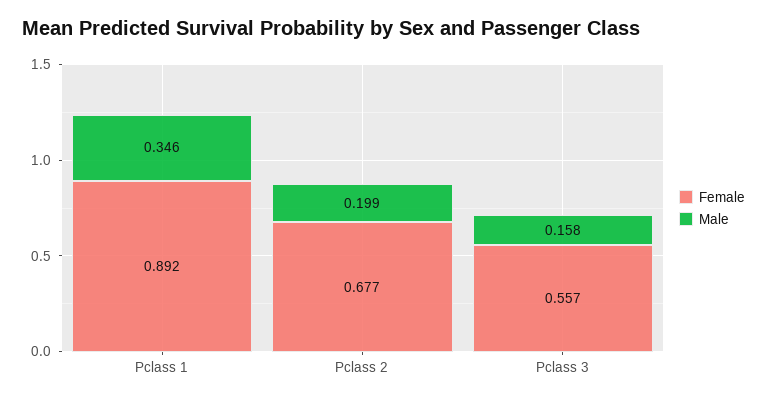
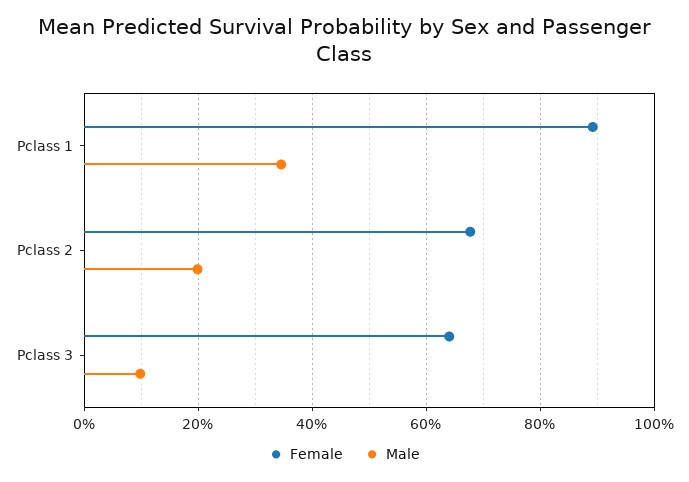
  {
    "Female": {
      "Pclass 1": 0.892,
      "Pclass 2": 0.677,
-     "Pclass 3": 0.557
+     "Pclass 3": 0.64
    },
    "Male": {
      "Pclass 1": 0.346,
      "Pclass 2": 0.199,
-     "Pclass 3": 0.158
+     "Pclass 3": 0.1
    }
  }

